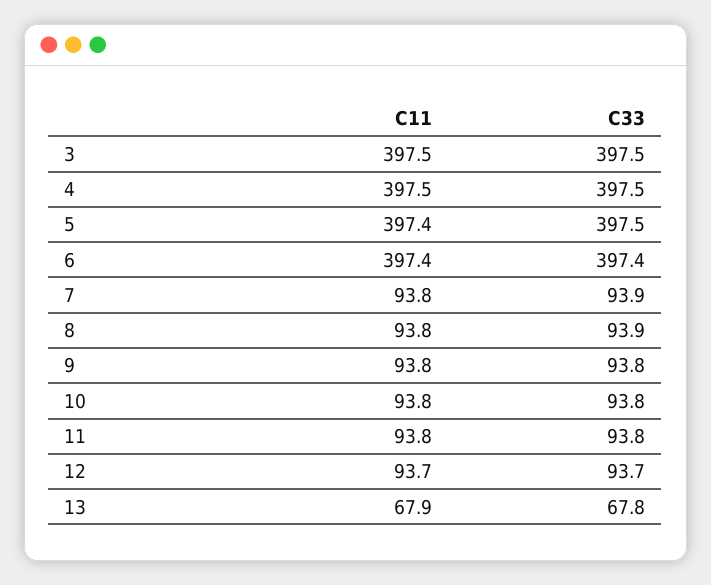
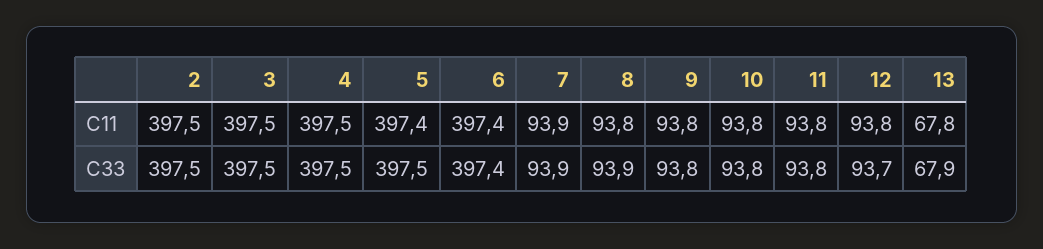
  {
    "C11": {
      "3": 397.5,
      "4": 397.5,
      "5": 397.4,
      "6": 397.4,
-     "7": 93.8,
+     "7": 93.9,
      "8": 93.8,
      "9": 93.8,
      "10": 93.8,
      "11": 93.8,
-     "12": 93.7,
+     "12": 93.8,
-     "13": 67.9
+     "13": 67.8,
+     "2": 397.5
    },
    "C33": {
      "3": 397.5,
      "4": 397.5,
      "5": 397.5,
      "6": 397.4,
      "7": 93.9,
      "8": 93.9,
      "9": 93.8,
      "10": 93.8,
      "11": 93.8,
      "12": 93.7,
-     "13": 67.8
+     "13": 67.9,
+     "2": 397.5
    }
  }

